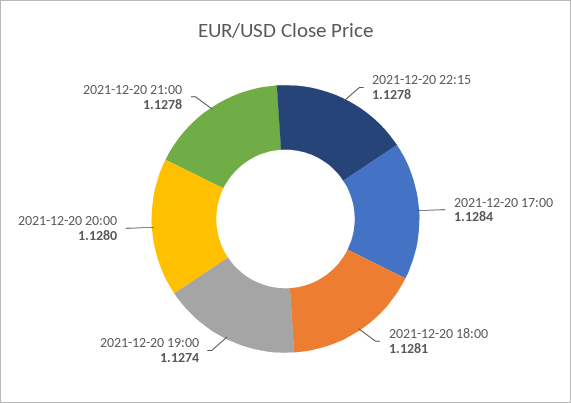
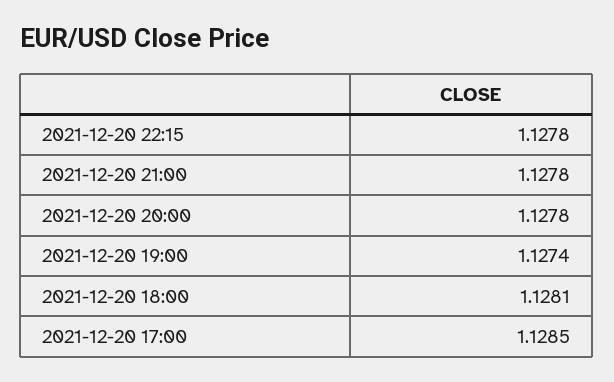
  {
    "2021-12-20 22:15": 1.1278,
-   "2021-12-20 17:00": 1.1284,
+   "2021-12-20 17:00": 1.1285,
    "2021-12-20 18:00": 1.1281,
    "2021-12-20 19:00": 1.1274,
-   "2021-12-20 20:00": 1.128,
+   "2021-12-20 20:00": 1.1278,
    "2021-12-20 21:00": 1.1278
  }

